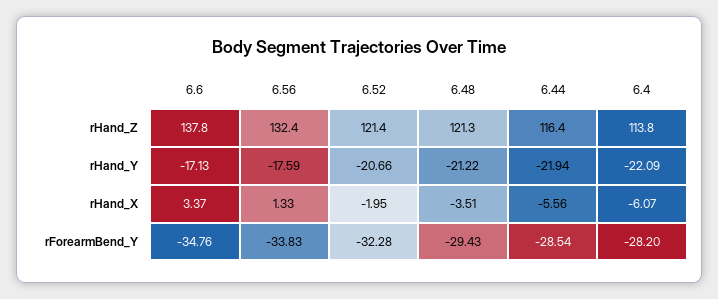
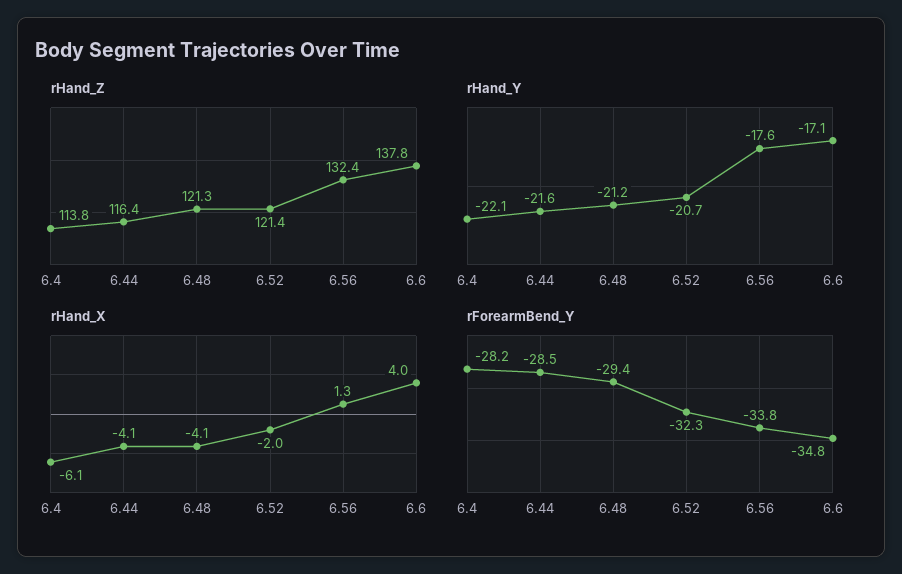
  {
    "rHand_Z": {
      "6.6": 137.8,
      "6.56": 132.4,
      "6.52": 121.4,
      "6.48": 121.3,
      "6.44": 116.4,
      "6.4": 113.8
    },
    "rHand_Y": {
      "6.6": -17.13,
      "6.56": -17.59,
      "6.52": -20.66,
      "6.48": -21.22,
-     "6.44": -21.94,
+     "6.44": -21.6,
      "6.4": -22.09
    },
    "rHand_X": {
-     "6.6": 3.37,
+     "6.6": 4,
      "6.56": 1.33,
      "6.52": -1.95,
-     "6.48": -3.51,
+     "6.48": -4.1,
-     "6.44": -5.56,
+     "6.44": -4.1,
      "6.4": -6.07
    },
    "rForearmBend_Y": {
      "6.6": -34.76,
      "6.56": -33.83,
      "6.52": -32.28,
      "6.48": -29.43,
      "6.44": -28.54,
      "6.4": -28.2
    }
  }

